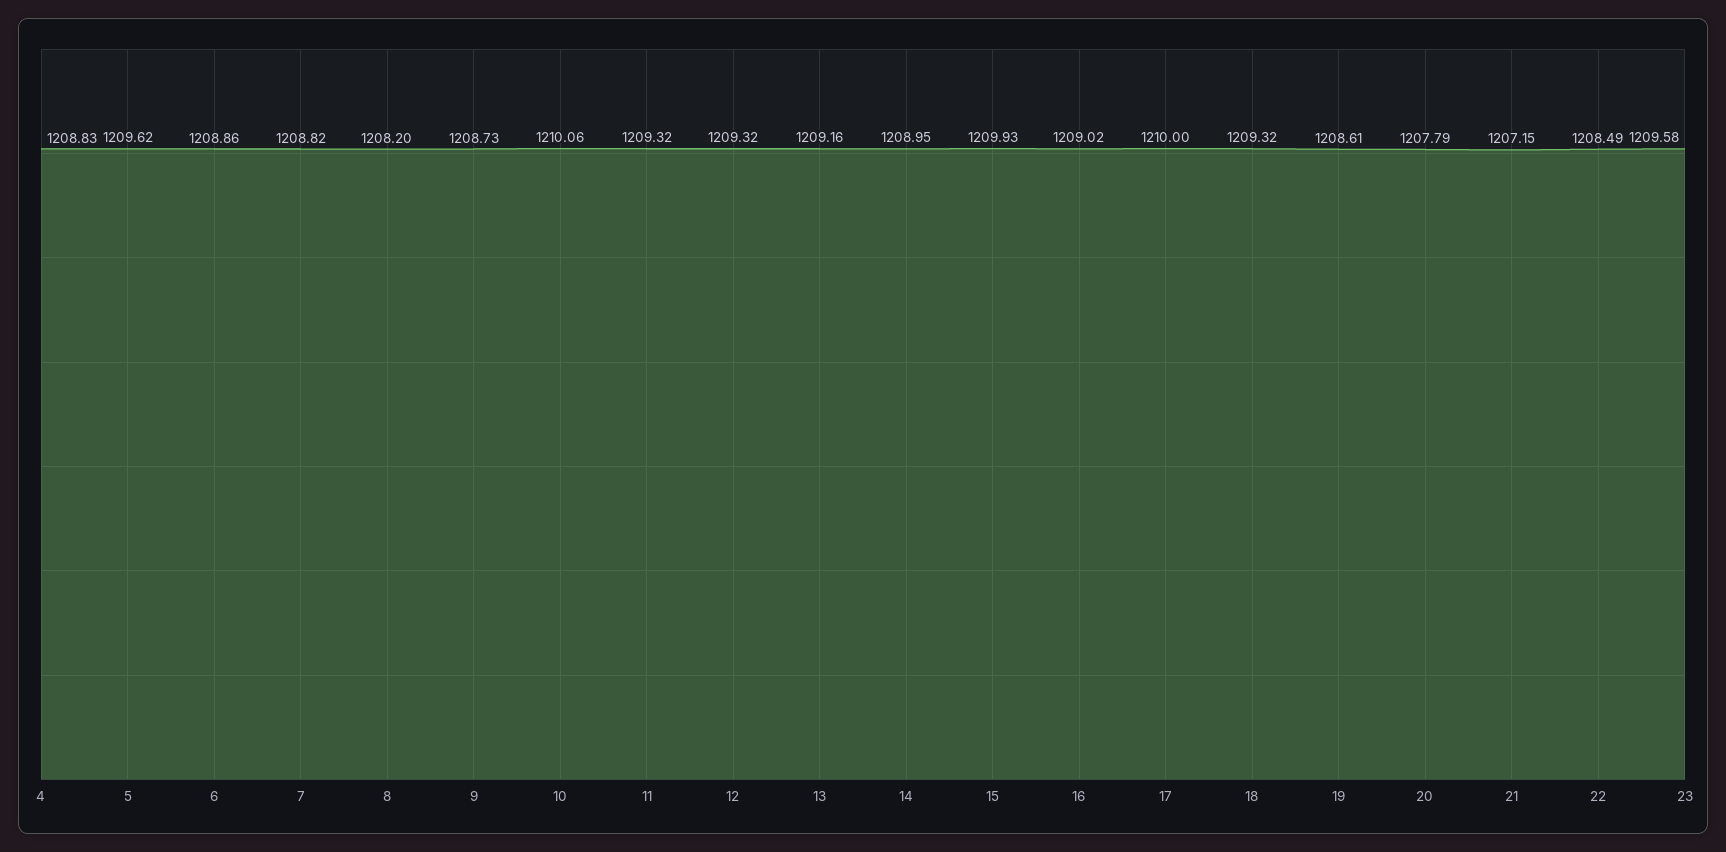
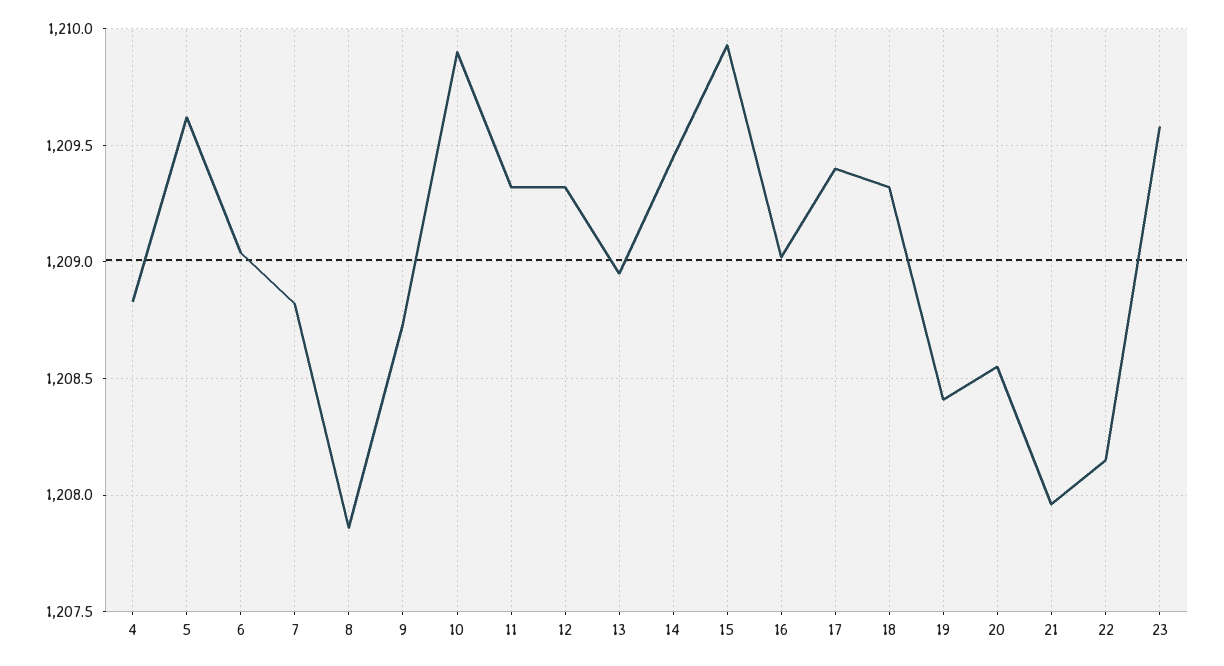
  {
    "4": 1208.83,
    "5": 1209.62,
-   "6": 1208.86,
+   "6": 1209.05,
    "7": 1208.82,
-   "8": 1208.2,
+   "8": 1207.85,
    "9": 1208.73,
-   "10": 1210.06,
+   "10": 1209.9,
    "11": 1209.32,
    "12": 1209.32,
-   "13": 1209.16,
+   "13": 1208.95,
-   "14": 1208.95,
+   "14": 1209.45,
    "15": 1209.93,
    "16": 1209.02,
-   "17": 1210,
+   "17": 1209.4,
    "18": 1209.32,
-   "19": 1208.61,
+   "19": 1208.4,
-   "20": 1207.79,
+   "20": 1208.55,
-   "21": 1207.15,
+   "21": 1207.95,
-   "22": 1208.49,
+   "22": 1208.15,
    "23": 1209.58
  }

